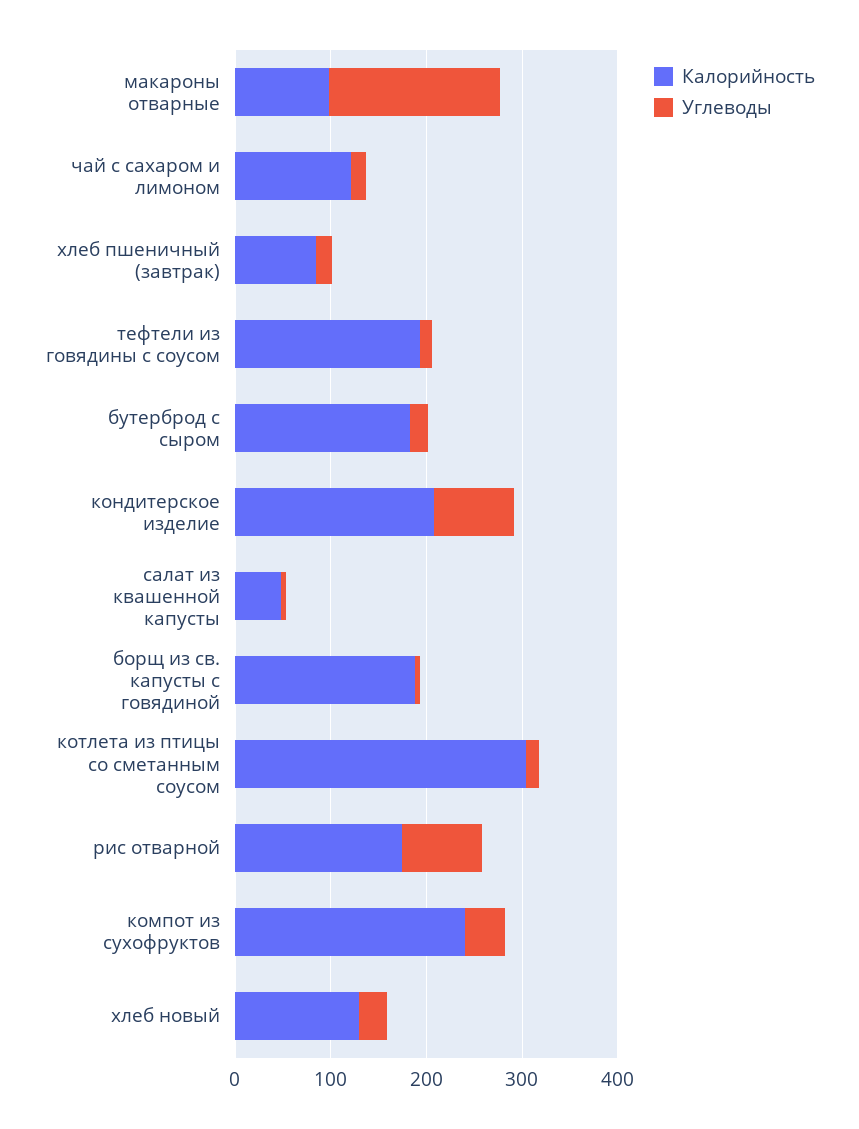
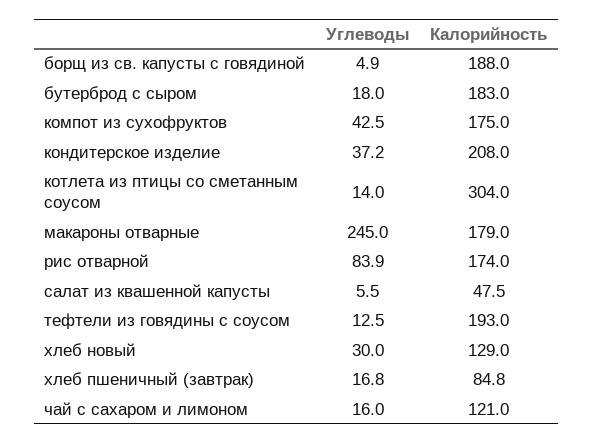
  {
    "Калорийность": {
-     "макароны отварные": 100,
+     "макароны отварные": 179,
      "чай с сахаром и лимоном": 121,
      "хлеб пшеничный (завтрак)": 84.8,
      "тефтели из говядины с соусом": 193,
      "бутерброд с сыром": 183,
      "кондитерское изделие": 208,
      "салат из квашенной капусты": 47.5,
      "борщ из св. капусты с говядиной": 188,
      "котлета из птицы со сметанным соусом": 304,
      "рис отварной": 174,
-     "компот из сухофруктов": 240,
+     "компот из сухофруктов": 175,
      "хлеб новый": 129
    },
    "Углеводы": {
-     "макароны отварные": 180,
+     "макароны отварные": 245,
      "чай с сахаром и лимоном": 16,
      "хлеб пшеничный (завтрак)": 16.8,
      "тефтели из говядины с соусом": 12.5,
      "бутерброд с сыром": 18,
-     "кондитерское изделие": 80,
+     "кондитерское изделие": 37.2,
      "салат из квашенной капусты": 5.5,
      "борщ из св. капусты с говядиной": 4.9,
      "котлета из птицы со сметанным соусом": 14,
      "рис отварной": 83.9,
      "компот из сухофруктов": 42.5,
      "хлеб новый": 30
    }
  }

